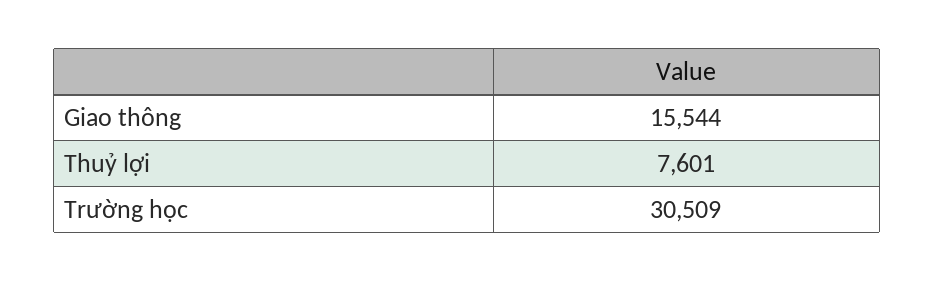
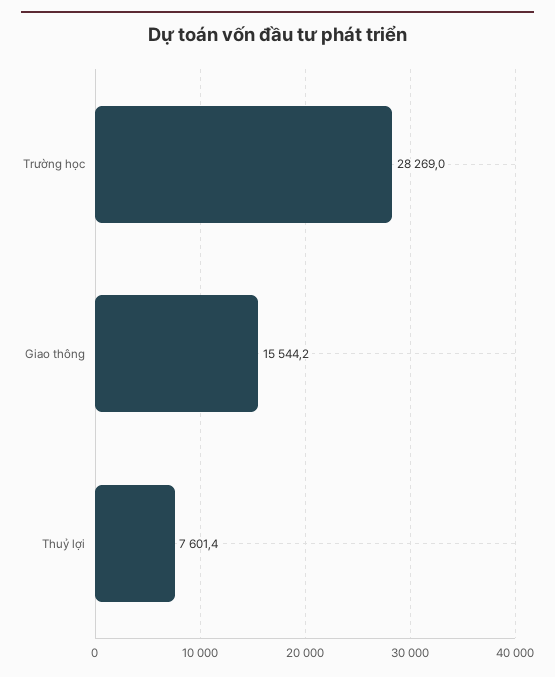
  {
    "Giao thông": 15544.2,
    "Thuỷ lợi": 7601.4,
-   "Trường học": 30509
+   "Trường học": 28269
  }

